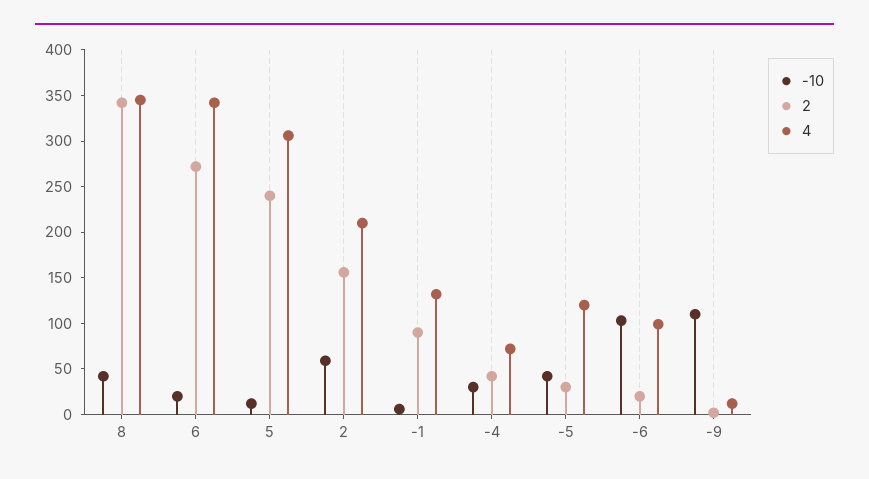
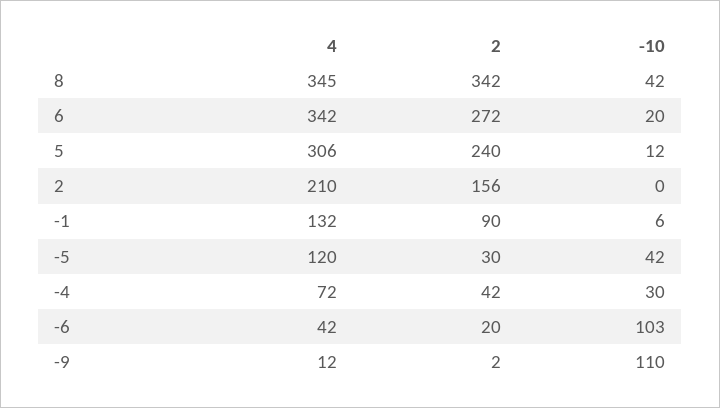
  {
    "-10": {
      "8": 42,
      "6": 20,
      "5": 12,
-     "2": 60,
+     "2": 0,
      "-1": 6,
      "-4": 30,
      "-5": 42,
      "-6": 103,
      "-9": 110
    },
    "2": {
      "8": 342,
      "6": 272,
      "5": 240,
      "2": 156,
      "-1": 90,
      "-4": 42,
      "-5": 30,
      "-6": 20,
      "-9": 2
    },
    "4": {
      "8": 345,
      "6": 342,
      "5": 306,
      "2": 210,
      "-1": 132,
      "-4": 72,
      "-5": 120,
-     "-6": 100,
+     "-6": 42,
      "-9": 12
    }
  }

